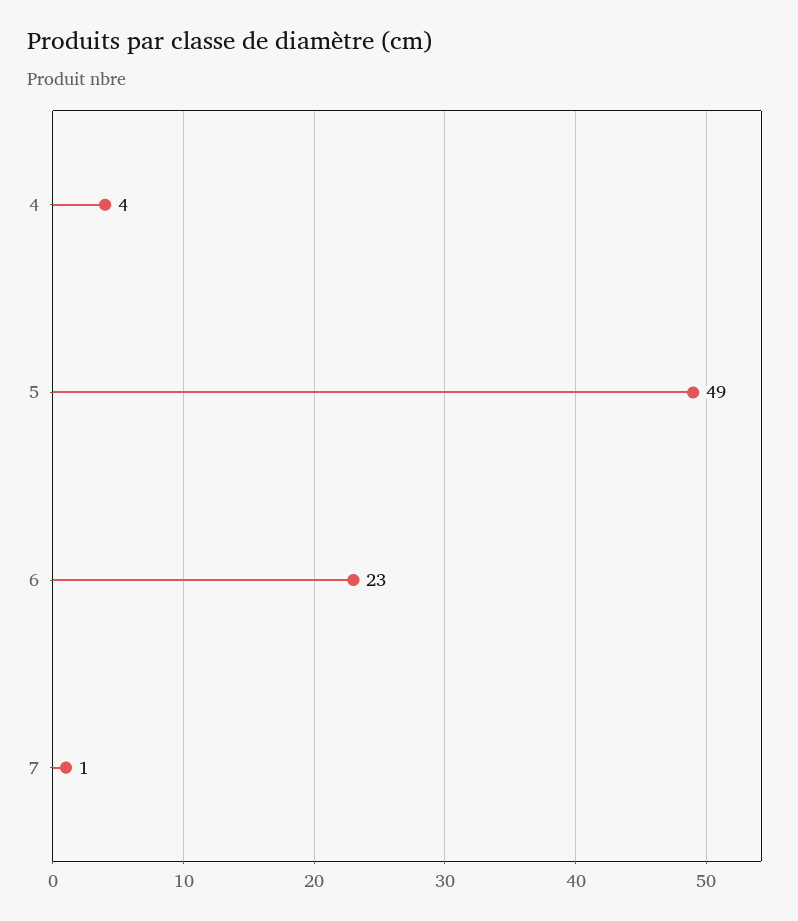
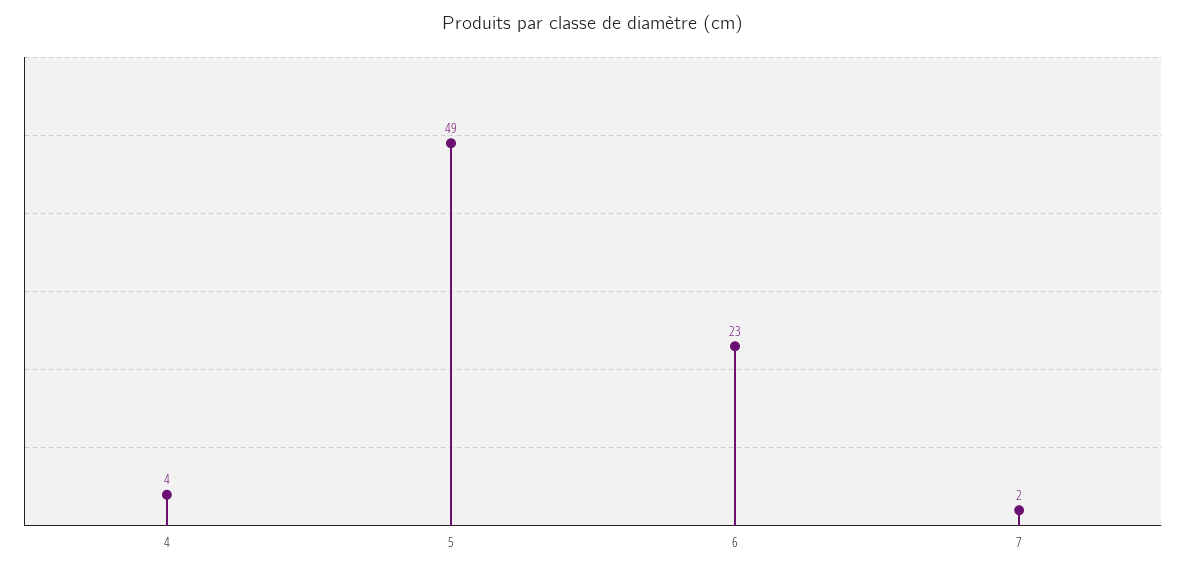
  {
    "4": 4,
    "5": 49,
    "6": 23,
-   "7": 1
+   "7": 2
  }

